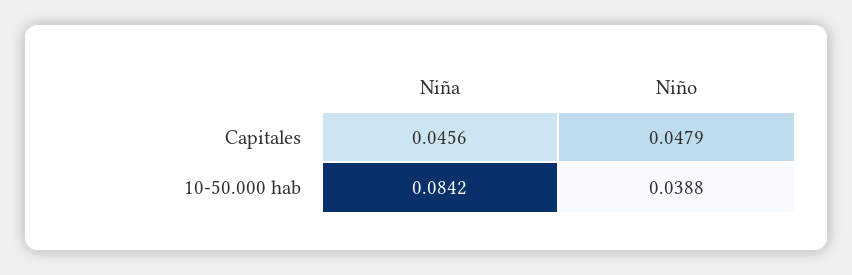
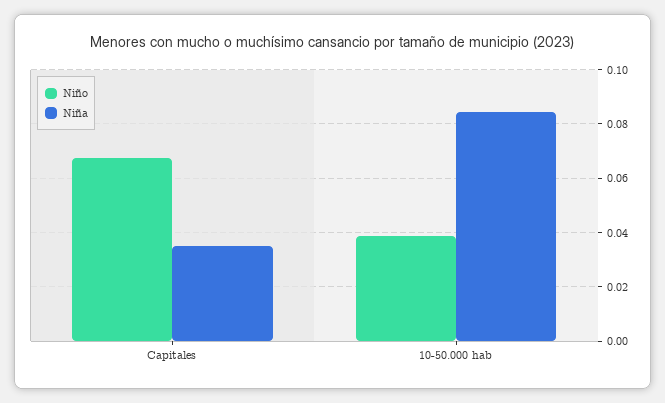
  {
    "Niña": {
-     "Capitales": 0.0456,
+     "Capitales": 0.035,
      "10-50.000 hab": 0.0842
    },
    "Niño": {
-     "Capitales": 0.0479,
+     "Capitales": 0.0675,
      "10-50.000 hab": 0.0388
    }
  }

